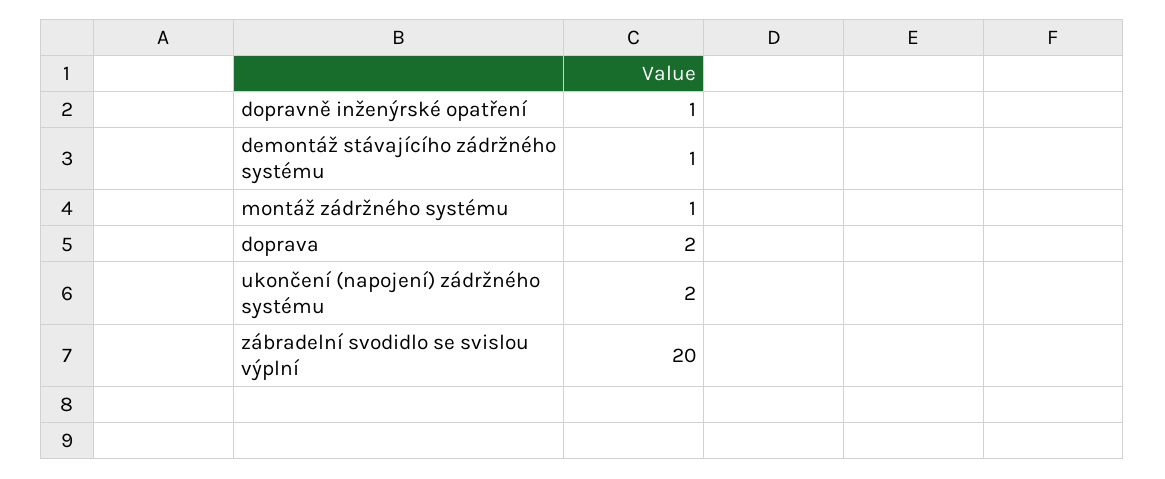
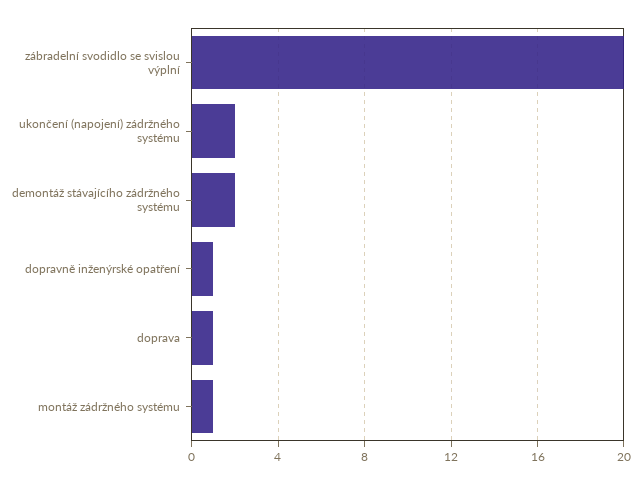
  {
    "dopravně inženýrské opatření": 1,
-   "demontáž stávajícího zádržného systému": 1,
+   "demontáž stávajícího zádržného systému": 2,
    "montáž zádržného systému": 1,
-   "doprava": 2,
+   "doprava": 1,
    "ukončení (napojení) zádržného systému": 2,
    "zábradelní svodidlo se svislou výplní": 20
  }

